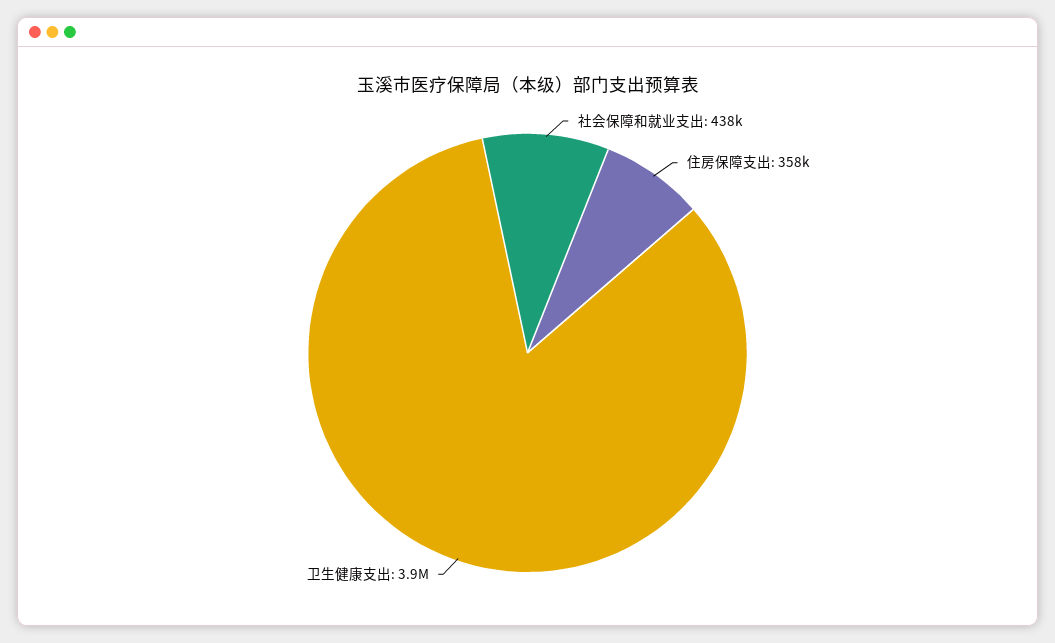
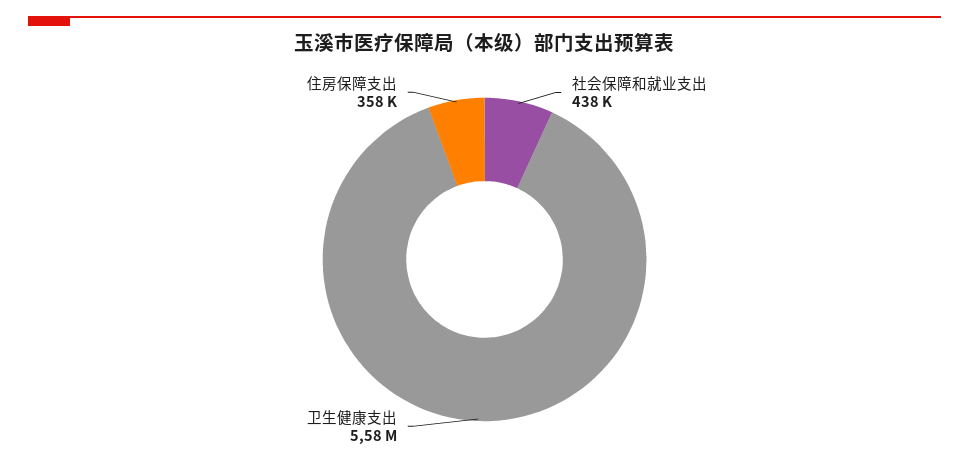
  {
    "社会保障和就业支出": 438000,
    "住房保障支出": 358000,
-   "卫生健康支出": 3900000
+   "卫生健康支出": 5580000
  }

